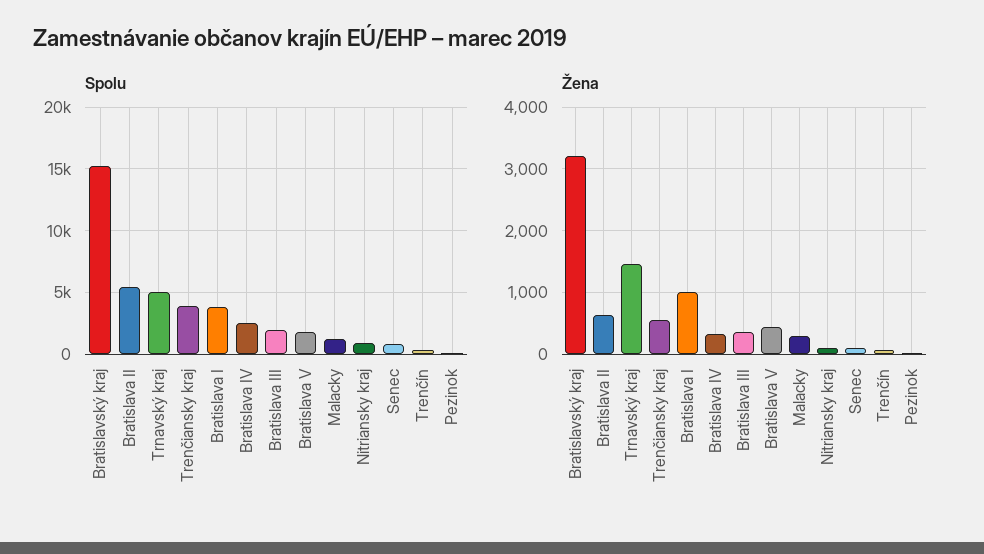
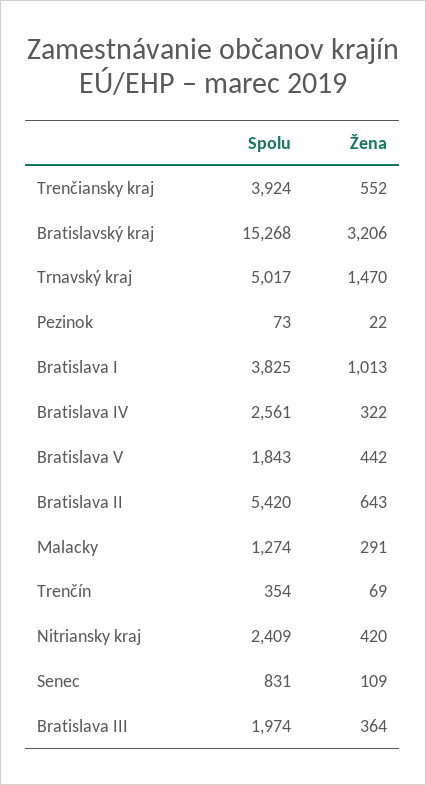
  {
    "Spolu": {
      "Bratislavský kraj": 15268,
      "Bratislava II": 5420,
      "Trnavský kraj": 5017,
      "Trenčiansky kraj": 3924,
      "Bratislava I": 3825,
      "Bratislava IV": 2561,
      "Bratislava III": 1974,
      "Bratislava V": 1843,
      "Malacky": 1274,
-     "Nitriansky kraj": 1000,
+     "Nitriansky kraj": 2409,
      "Senec": 831,
      "Trenčín": 354,
      "Pezinok": 73
    },
    "Žena": {
      "Bratislavský kraj": 3206,
      "Bratislava II": 643,
      "Trnavský kraj": 1470,
      "Trenčiansky kraj": 552,
      "Bratislava I": 1013,
      "Bratislava IV": 322,
      "Bratislava III": 364,
      "Bratislava V": 442,
      "Malacky": 291,
-     "Nitriansky kraj": 100,
+     "Nitriansky kraj": 420,
      "Senec": 109,
      "Trenčín": 69,
      "Pezinok": 22
    }
  }

